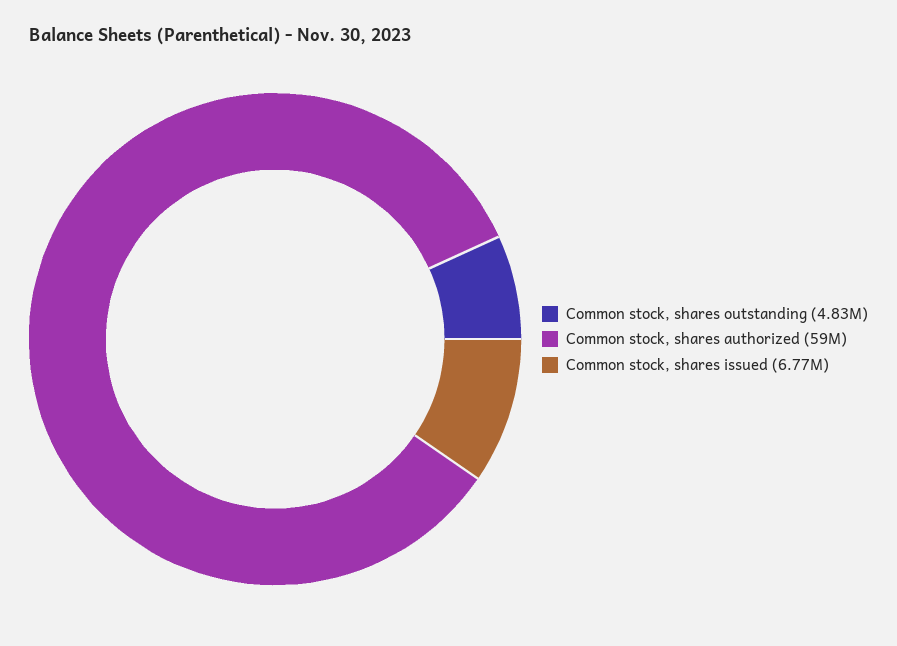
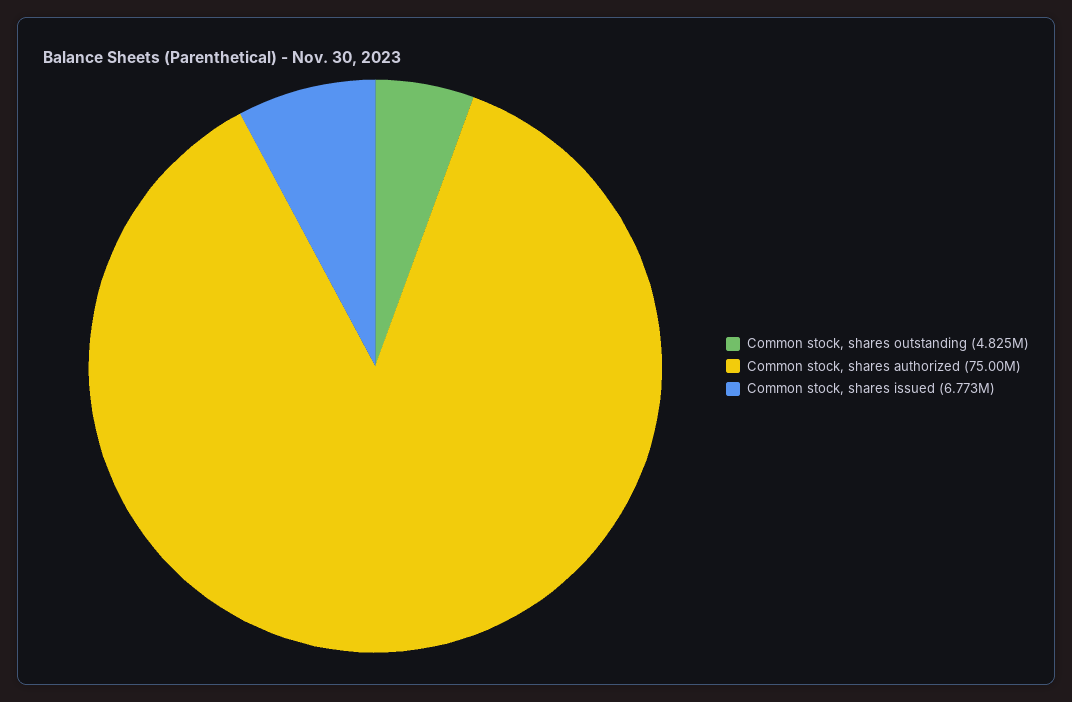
  {
    "Common stock, shares outstanding": 4825000,
-   "Common stock, shares authorized": 59000000,
+   "Common stock, shares authorized": 75000000,
    "Common stock, shares issued": 6773000
  }

